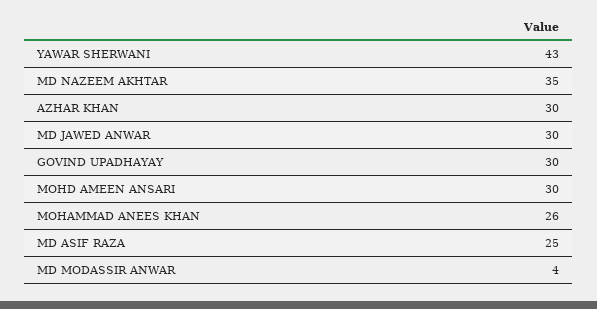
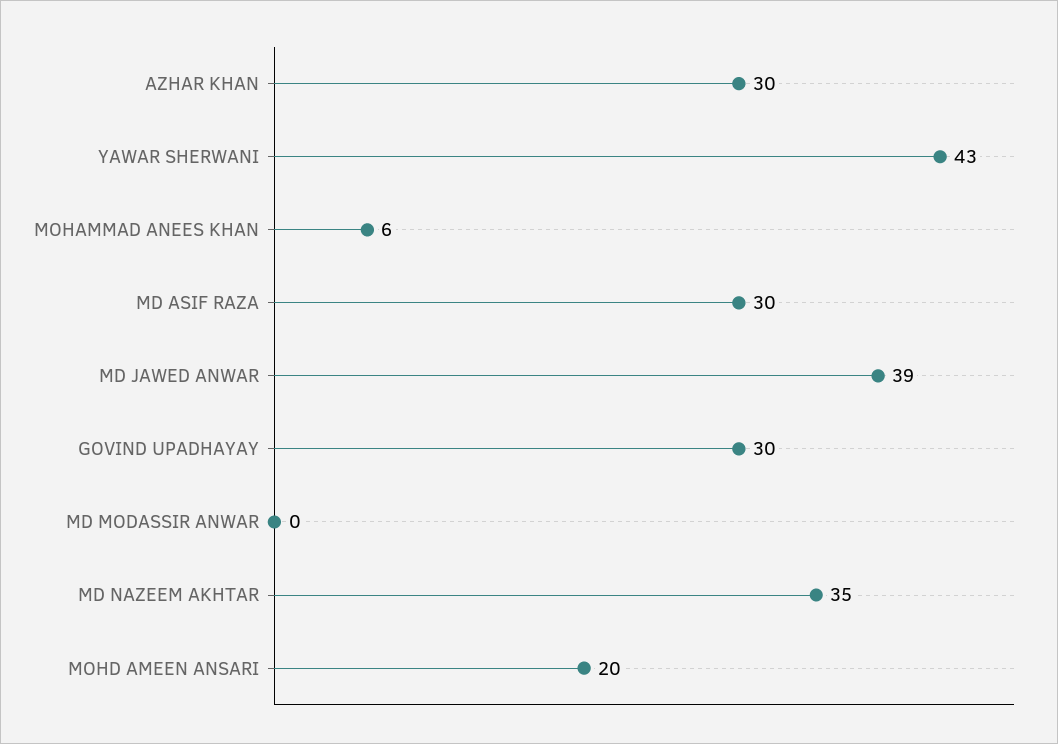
  {
    "YAWAR SHERWANI": 43,
    "MD NAZEEM AKHTAR": 35,
    "AZHAR KHAN": 30,
-   "MD JAWED ANWAR": 30,
+   "MD JAWED ANWAR": 39,
    "GOVIND UPADHAYAY": 30,
-   "MOHD AMEEN ANSARI": 30,
+   "MOHD AMEEN ANSARI": 20,
-   "MOHAMMAD ANEES KHAN": 26,
+   "MOHAMMAD ANEES KHAN": 6,
-   "MD ASIF RAZA": 25,
+   "MD ASIF RAZA": 30,
-   "MD MODASSIR ANWAR": 4
+   "MD MODASSIR ANWAR": 0
  }

